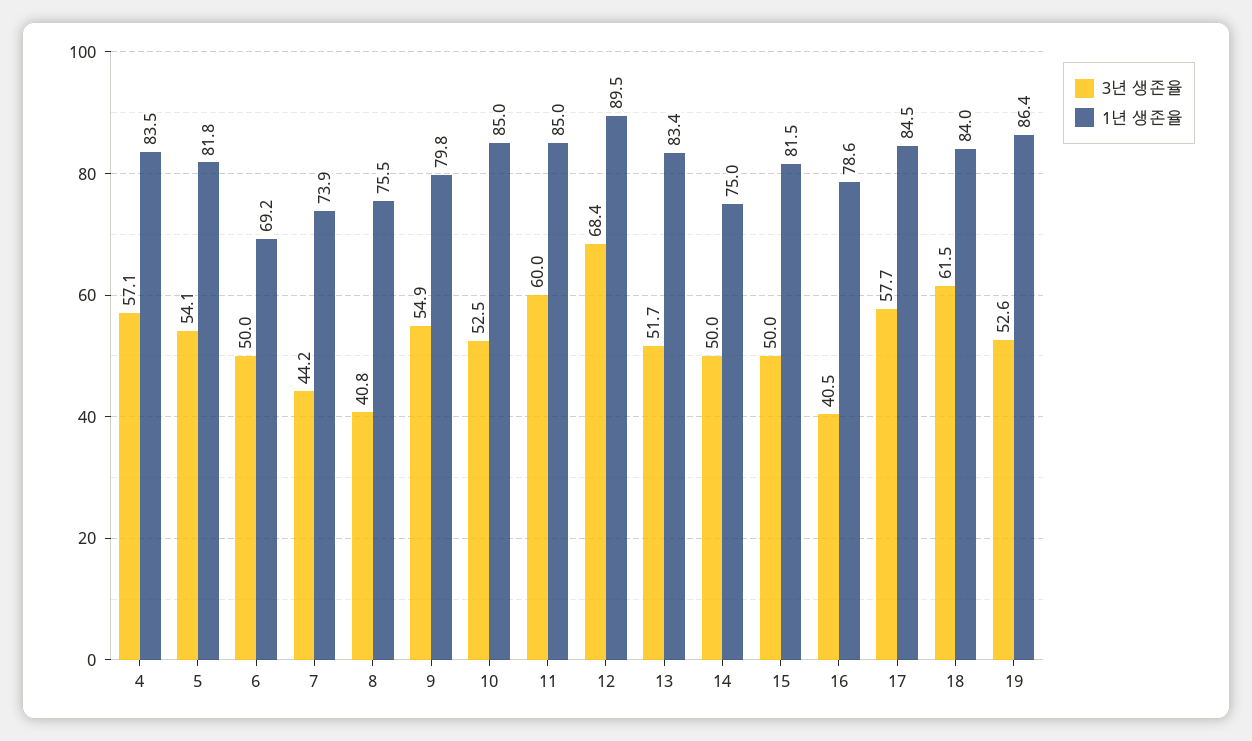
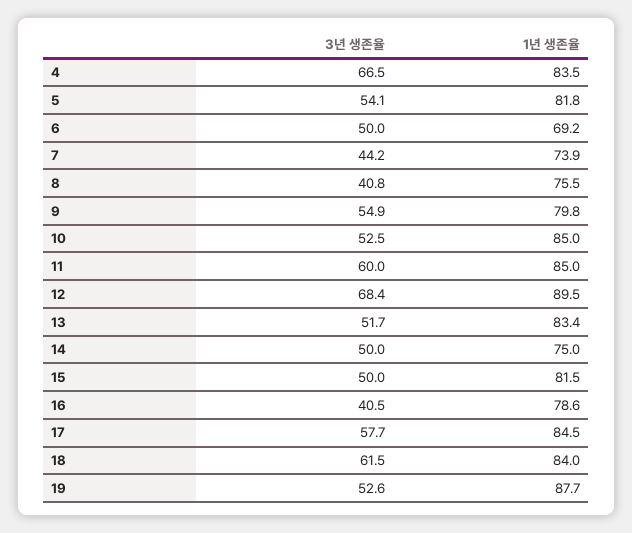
  {
    "3년 생존율": {
-     "4": 57.1,
+     "4": 66.5,
      "5": 54.1,
      "6": 50,
      "7": 44.2,
      "8": 40.8,
      "9": 54.9,
      "10": 52.5,
      "11": 60,
      "12": 68.4,
      "13": 51.7,
      "14": 50,
      "15": 50,
      "16": 40.5,
      "17": 57.7,
      "18": 61.5,
      "19": 52.6
    },
    "1년 생존율": {
      "4": 83.5,
      "5": 81.8,
      "6": 69.2,
      "7": 73.9,
      "8": 75.5,
      "9": 79.8,
      "10": 85,
      "11": 85,
      "12": 89.5,
      "13": 83.4,
      "14": 75,
      "15": 81.5,
      "16": 78.6,
      "17": 84.5,
      "18": 84,
-     "19": 86.4
+     "19": 87.7
    }
  }

